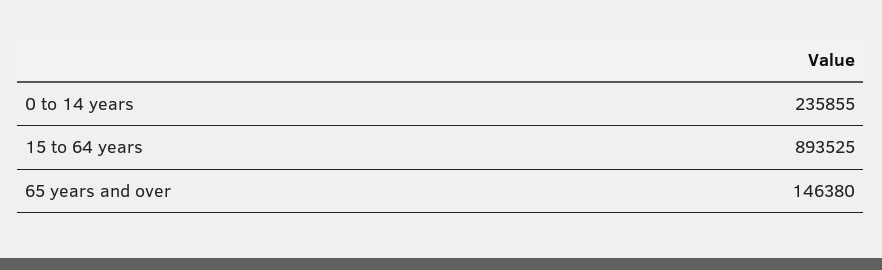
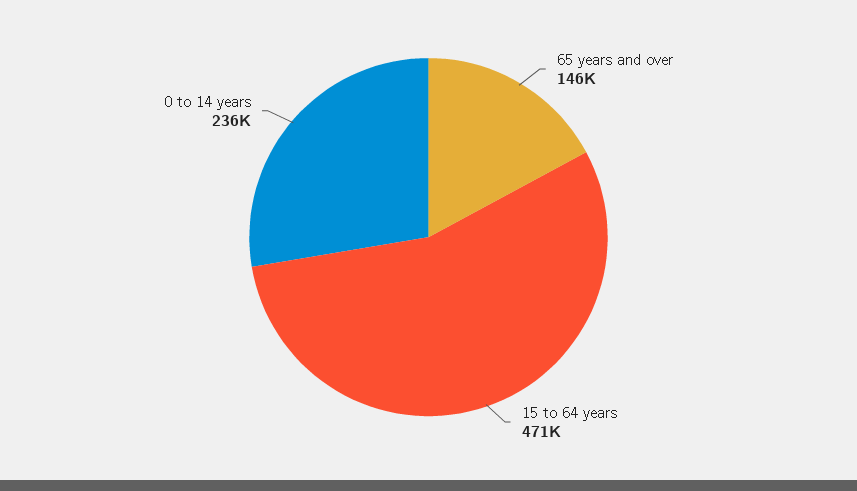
  {
    "0 to 14 years": 235855,
-   "15 to 64 years": 893525,
+   "15 to 64 years": 471000,
    "65 years and over": 146380
  }

